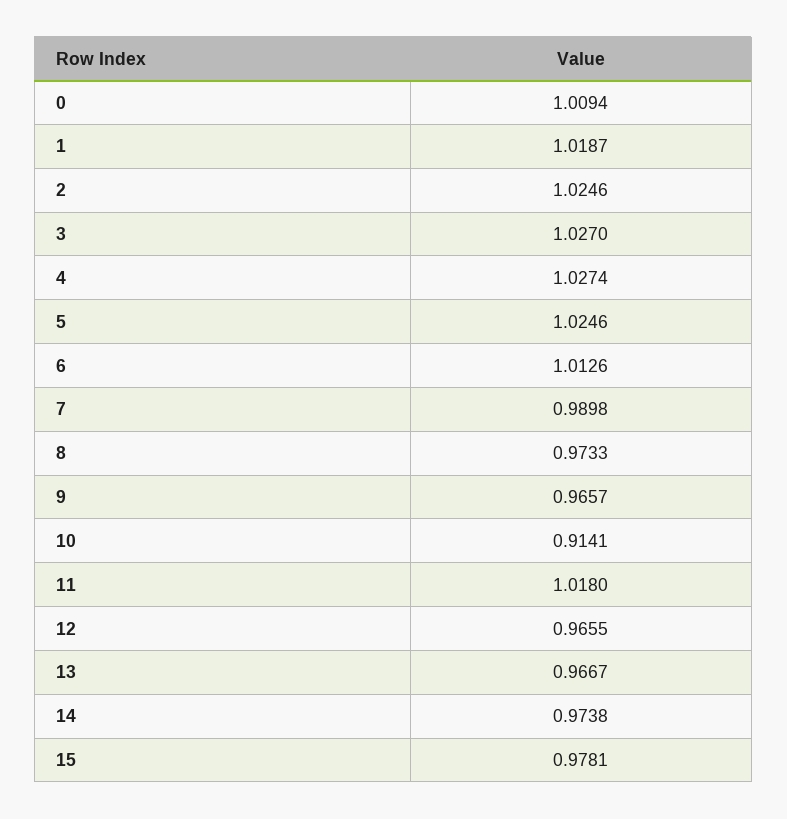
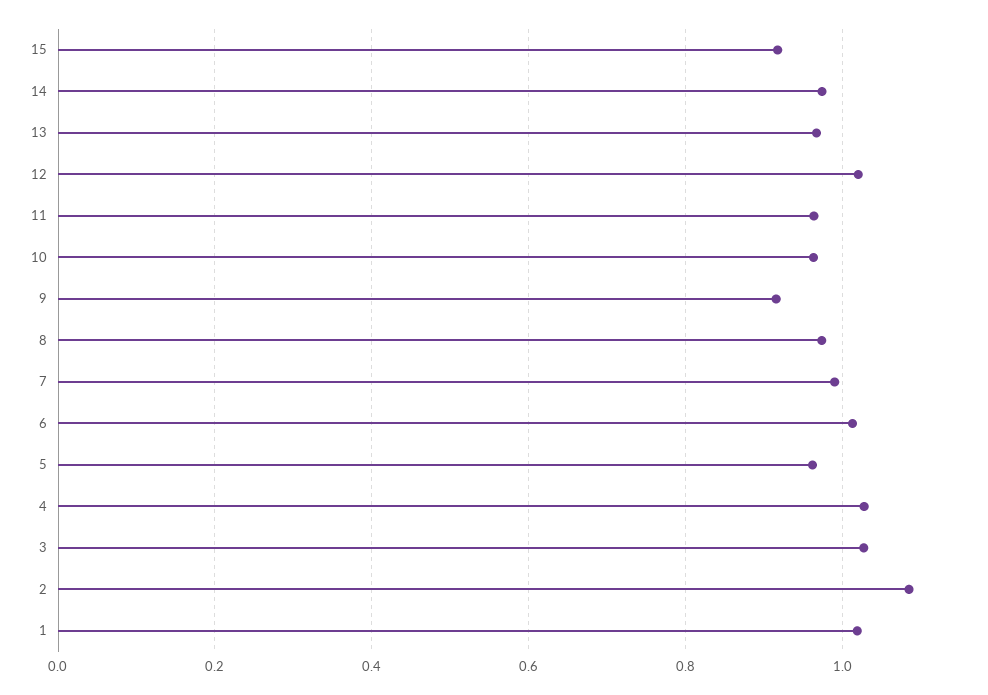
  {
-   "0": 1.0094,
    "1": 1.0187,
-   "2": 1.0246,
+   "2": 1.08,
    "3": 1.027,
    "4": 1.0274,
-   "5": 1.0246,
+   "5": 0.96,
    "6": 1.0126,
    "7": 0.9898,
    "8": 0.9733,
-   "9": 0.9657,
+   "9": 0.92,
-   "10": 0.9141,
+   "10": 0.96,
-   "11": 1.018,
+   "11": 0.96,
-   "12": 0.9655,
+   "12": 1.02,
    "13": 0.9667,
    "14": 0.9738,
-   "15": 0.9781
+   "15": 0.92
  }

